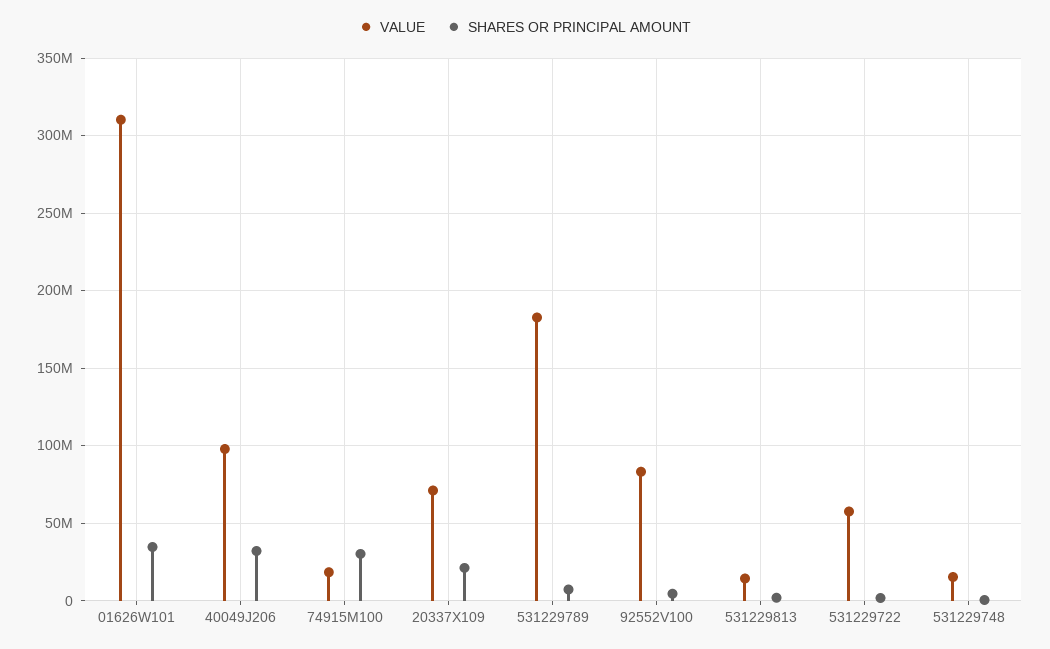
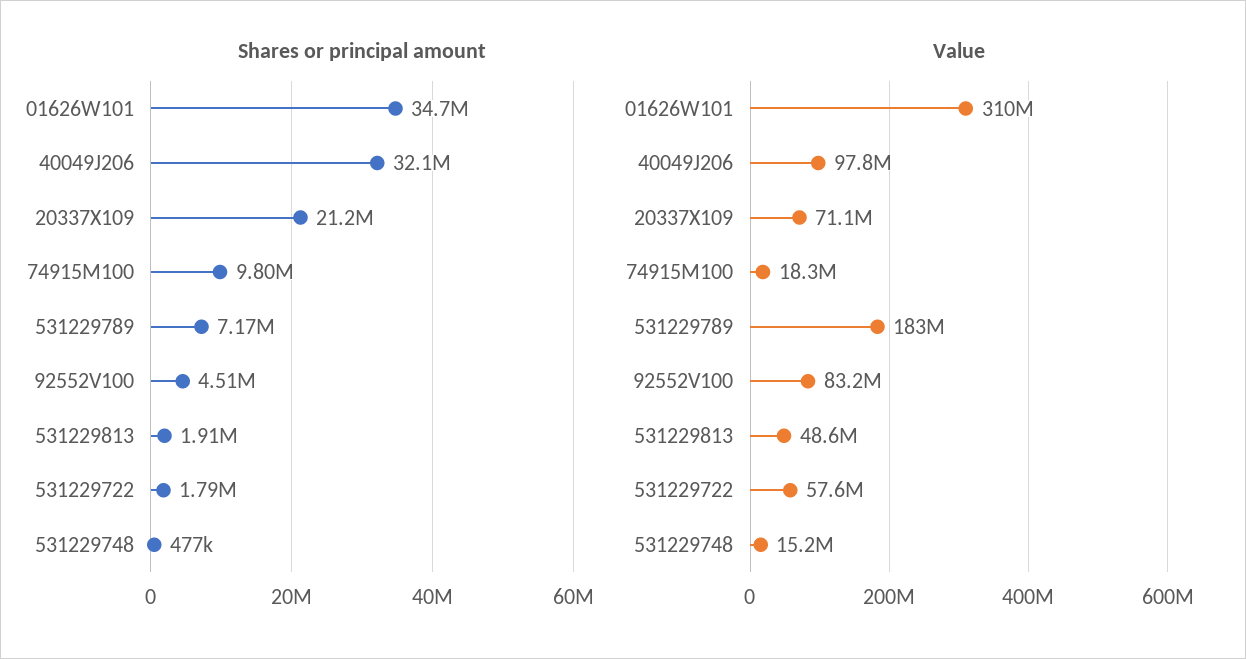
  {
    "VALUE": {
      "01626W101": 310000000,
      "40049J206": 97800000,
      "74915M100": 18300000,
      "20337X109": 71100000,
      "531229789": 183000000,
      "92552V100": 83200000,
-     "531229813": 15000000,
+     "531229813": 48600000,
      "531229722": 57600000,
      "531229748": 15200000
    },
    "SHARES OR PRINCIPAL AMOUNT": {
      "01626W101": 34700000,
      "40049J206": 32100000,
-     "74915M100": 30000000,
+     "74915M100": 9800000,
      "20337X109": 21200000,
      "531229789": 7170000,
      "92552V100": 4510000,
      "531229813": 1910000,
      "531229722": 1790000,
      "531229748": 477000
    }
  }

